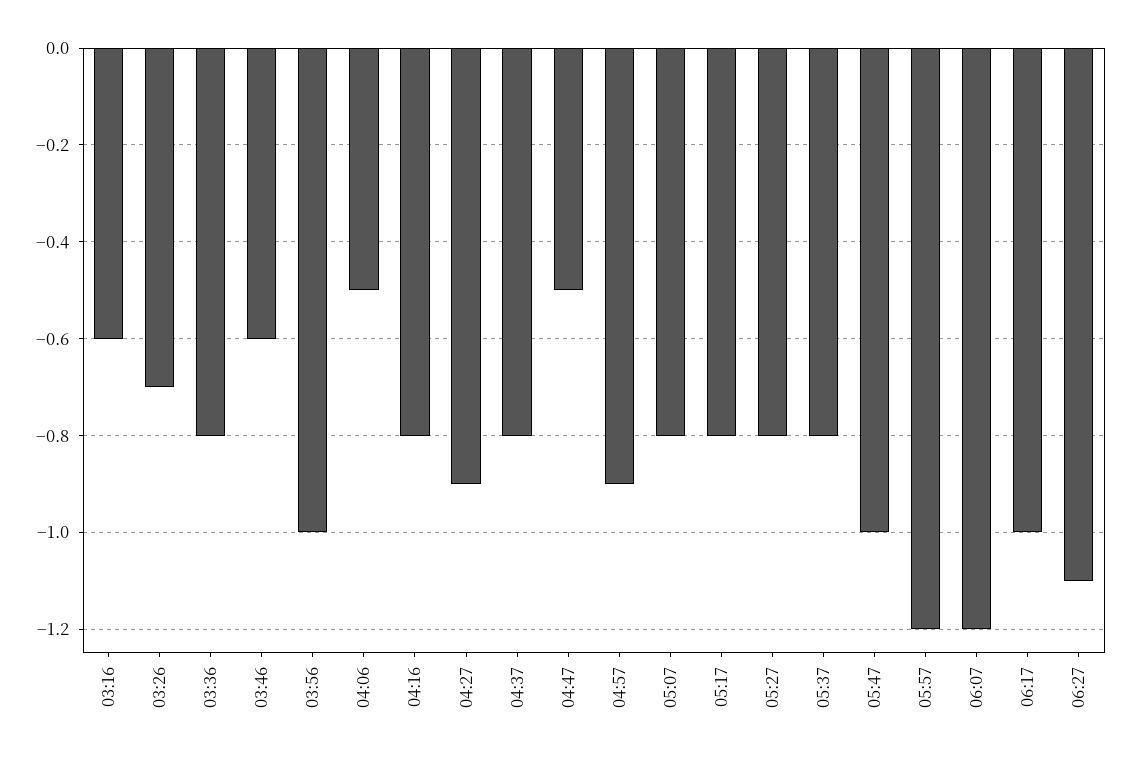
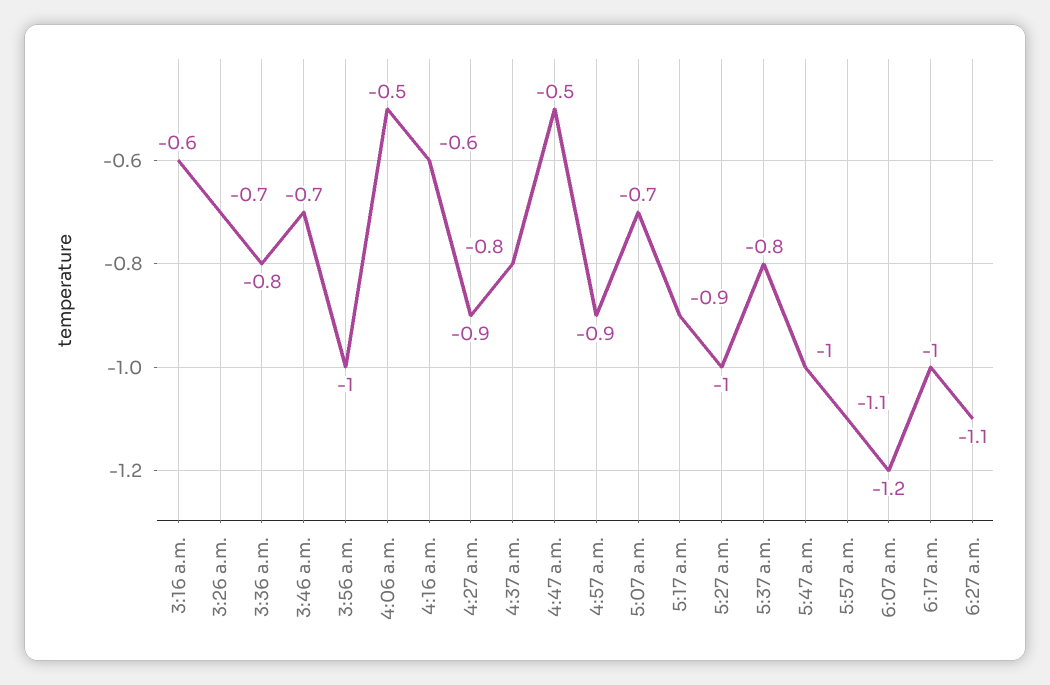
  {
    "03:16": -0.6,
    "03:26": -0.7,
    "03:36": -0.8,
-   "03:46": -0.6,
+   "03:46": -0.7,
    "03:56": -1,
    "04:06": -0.5,
-   "04:16": -0.8,
+   "04:16": -0.6,
    "04:27": -0.9,
    "04:37": -0.8,
    "04:47": -0.5,
    "04:57": -0.9,
-   "05:07": -0.8,
+   "05:07": -0.7,
-   "05:17": -0.8,
+   "05:17": -0.9,
-   "05:27": -0.8,
+   "05:27": -1,
    "05:37": -0.8,
    "05:47": -1,
-   "05:57": -1.2,
+   "05:57": -1.1,
    "06:07": -1.2,
    "06:17": -1,
    "06:27": -1.1
  }

